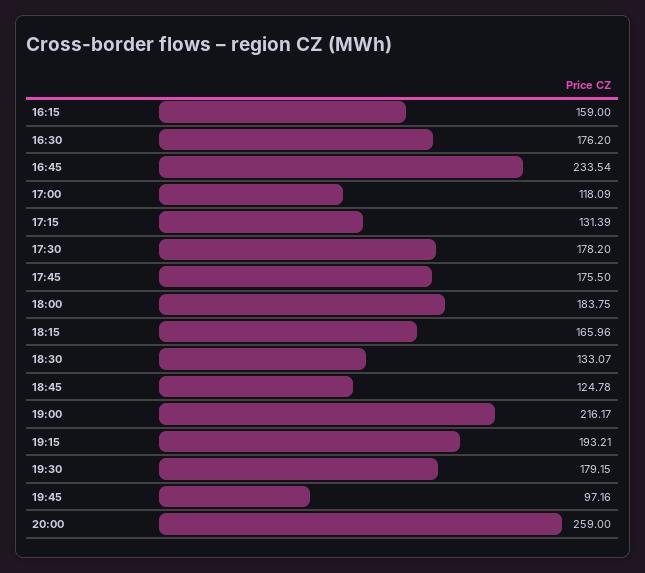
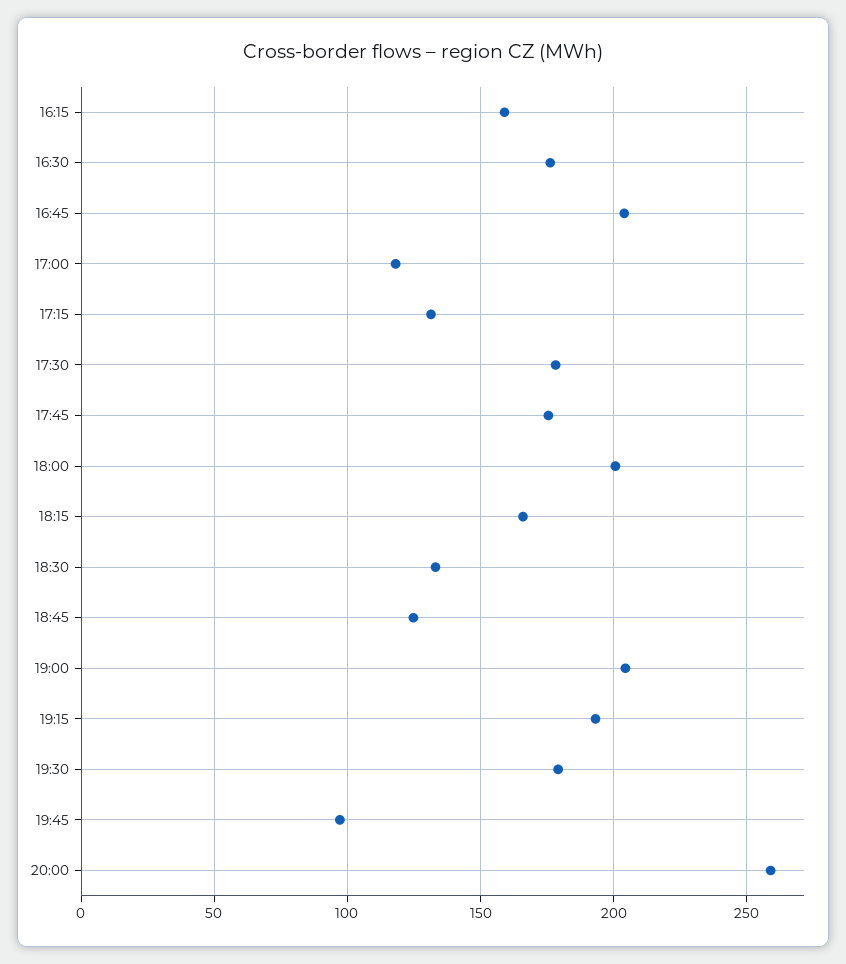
  {
    "16:15": 159,
    "16:30": 176.2,
-   "16:45": 233.54,
+   "16:45": 205,
    "17:00": 118.09,
    "17:15": 131.39,
    "17:30": 178.2,
    "17:45": 175.5,
-   "18:00": 183.75,
+   "18:00": 200,
    "18:15": 165.96,
    "18:30": 133.07,
    "18:45": 124.78,
-   "19:00": 216.17,
+   "19:00": 205,
    "19:15": 193.21,
    "19:30": 179.15,
    "19:45": 97.16,
    "20:00": 259
  }

